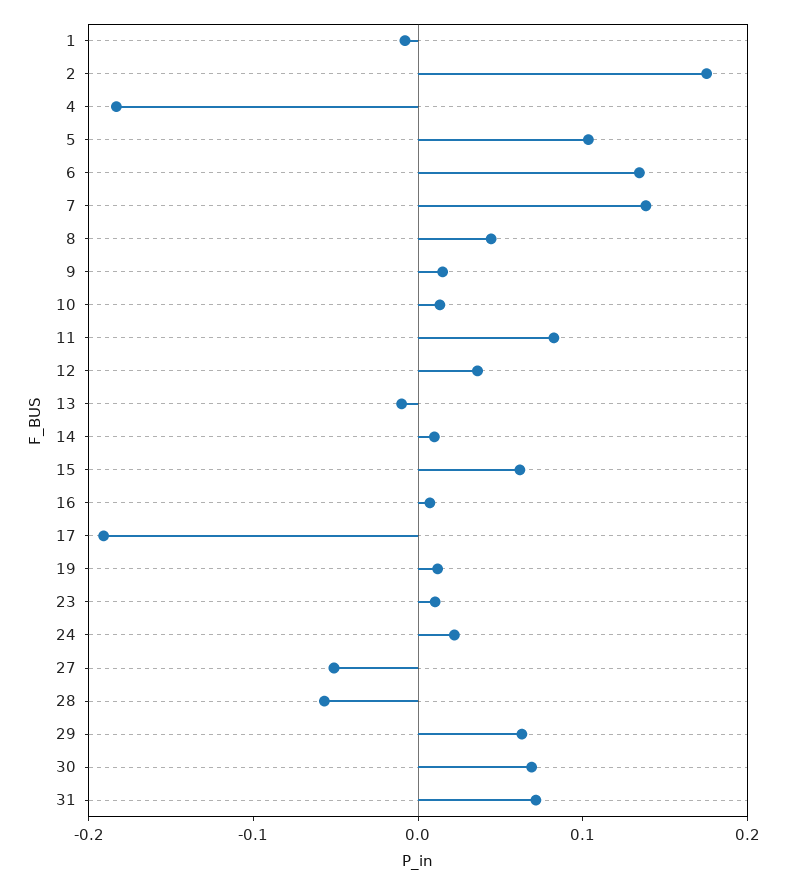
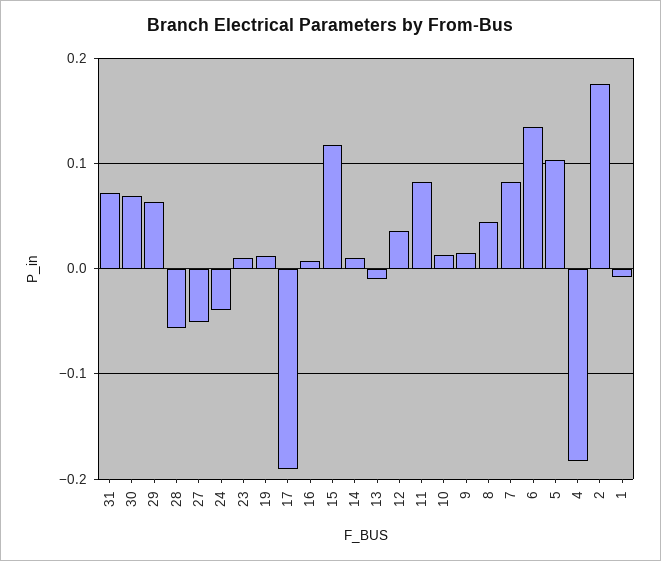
  {
    "1": -0.01,
    "2": 0.18,
    "4": -0.18,
    "5": 0.1,
    "6": 0.13,
-   "7": 0.14,
+   "7": 0.08,
    "8": 0.04,
    "9": 0.01,
    "10": 0.01,
    "11": 0.08,
    "12": 0.04,
    "13": -0.01,
    "14": 0.01,
-   "15": 0.06,
+   "15": 0.12,
    "16": 0.01,
    "17": -0.19,
    "19": 0.01,
    "23": 0.01,
-   "24": 0.02,
+   "24": -0.04,
    "27": -0.05,
    "28": -0.06,
    "29": 0.06,
    "30": 0.07,
    "31": 0.07
  }

